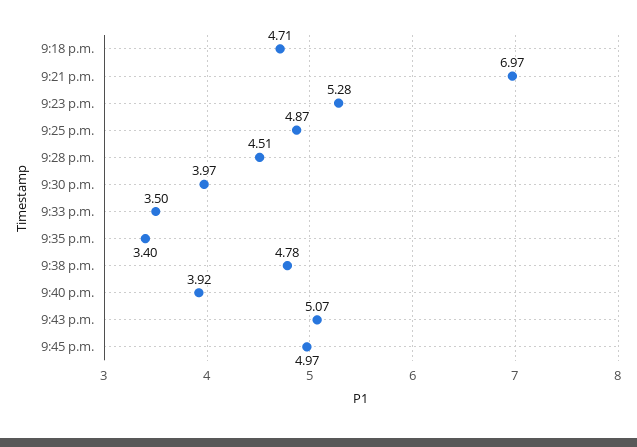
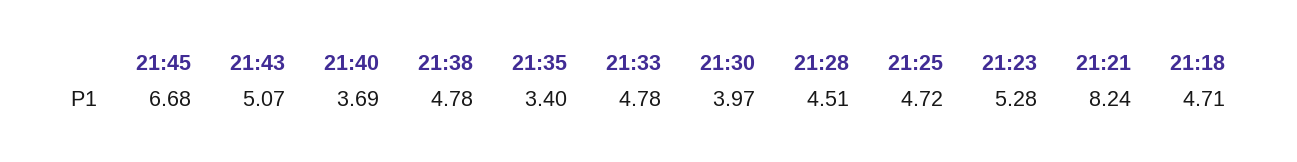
  {
    "9:18 p.m.": 4.71,
-   "9:21 p.m.": 6.97,
+   "9:21 p.m.": 8.24,
    "9:23 p.m.": 5.28,
-   "9:25 p.m.": 4.87,
+   "9:25 p.m.": 4.72,
    "9:28 p.m.": 4.51,
    "9:30 p.m.": 3.97,
-   "9:33 p.m.": 3.5,
+   "9:33 p.m.": 4.78,
    "9:35 p.m.": 3.4,
    "9:38 p.m.": 4.78,
-   "9:40 p.m.": 3.92,
+   "9:40 p.m.": 3.69,
    "9:43 p.m.": 5.07,
-   "9:45 p.m.": 4.97
+   "9:45 p.m.": 6.68
  }

